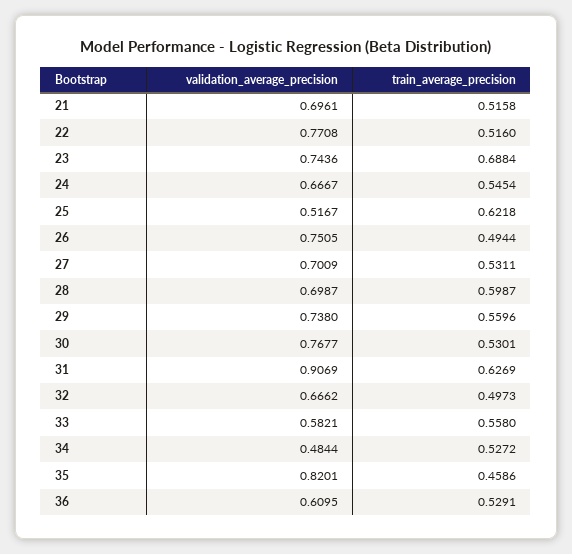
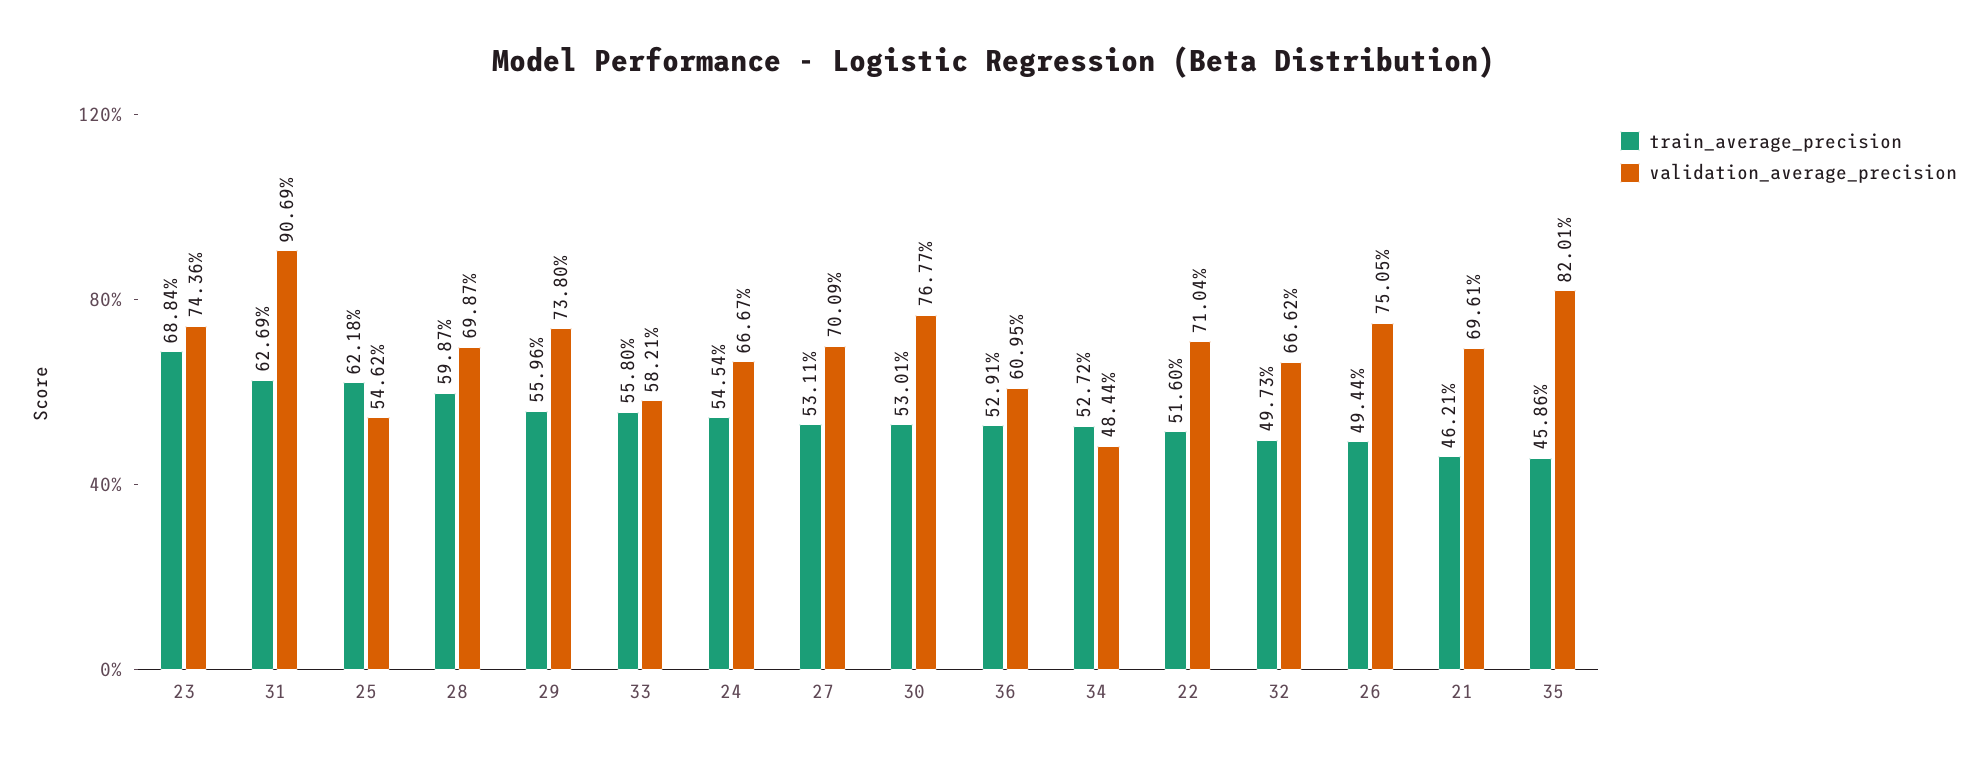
  {
    "validation_average_precision": {
      "21": 0.6961,
-     "22": 0.7708,
+     "22": 0.7104,
      "23": 0.7436,
      "24": 0.6667,
-     "25": 0.5167,
+     "25": 0.5462,
      "26": 0.7505,
      "27": 0.7009,
      "28": 0.6987,
      "29": 0.738,
      "30": 0.7677,
      "31": 0.9069,
      "32": 0.6662,
      "33": 0.5821,
      "34": 0.4844,
      "35": 0.8201,
      "36": 0.6095
    },
    "train_average_precision": {
-     "21": 0.5158,
+     "21": 0.4621,
      "22": 0.516,
      "23": 0.6884,
      "24": 0.5454,
      "25": 0.6218,
      "26": 0.4944,
      "27": 0.5311,
      "28": 0.5987,
      "29": 0.5596,
      "30": 0.5301,
      "31": 0.6269,
      "32": 0.4973,
      "33": 0.558,
      "34": 0.5272,
      "35": 0.4586,
      "36": 0.5291
    }
  }

